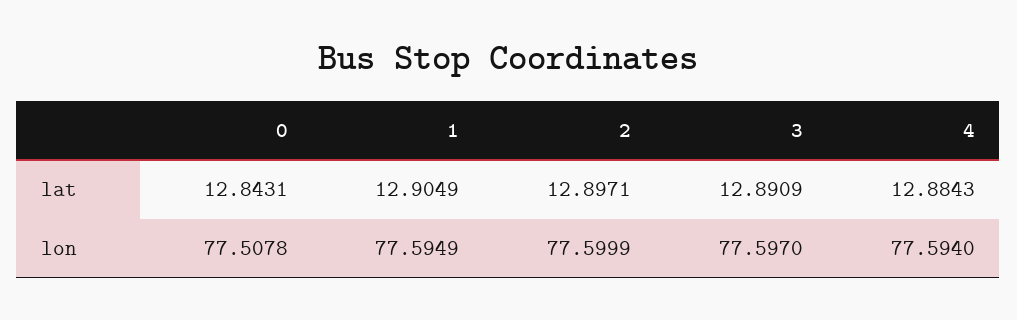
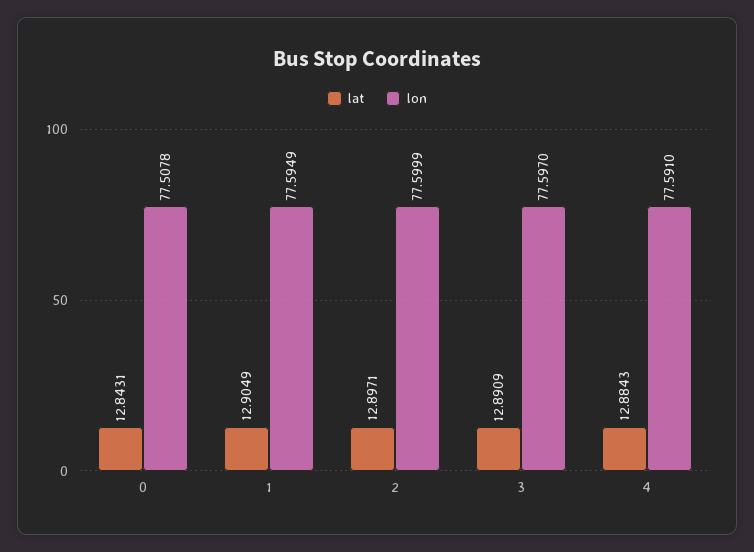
  {
    "lat": {
      "0": 12.8431,
      "1": 12.9049,
      "2": 12.8971,
      "3": 12.8909,
      "4": 12.8843
    },
    "lon": {
      "0": 77.5078,
      "1": 77.5949,
      "2": 77.5999,
      "3": 77.597,
-     "4": 77.594
+     "4": 77.591
    }
  }

